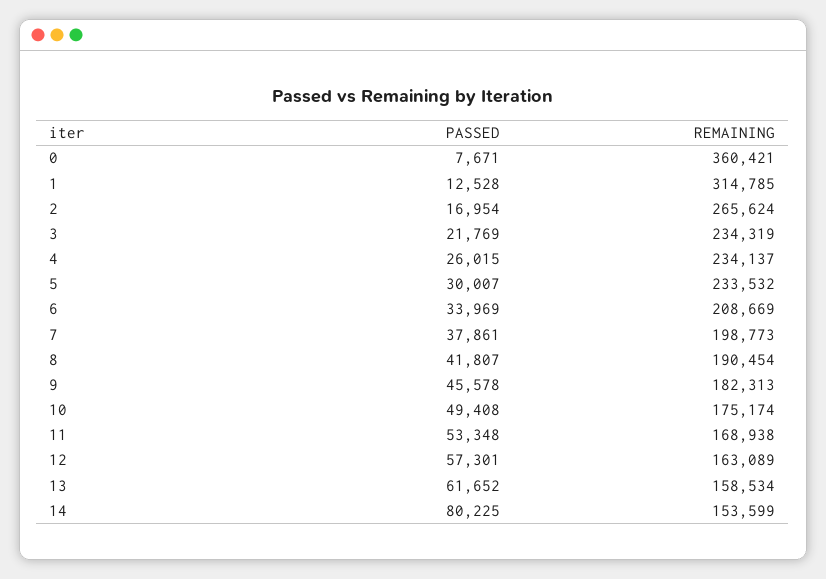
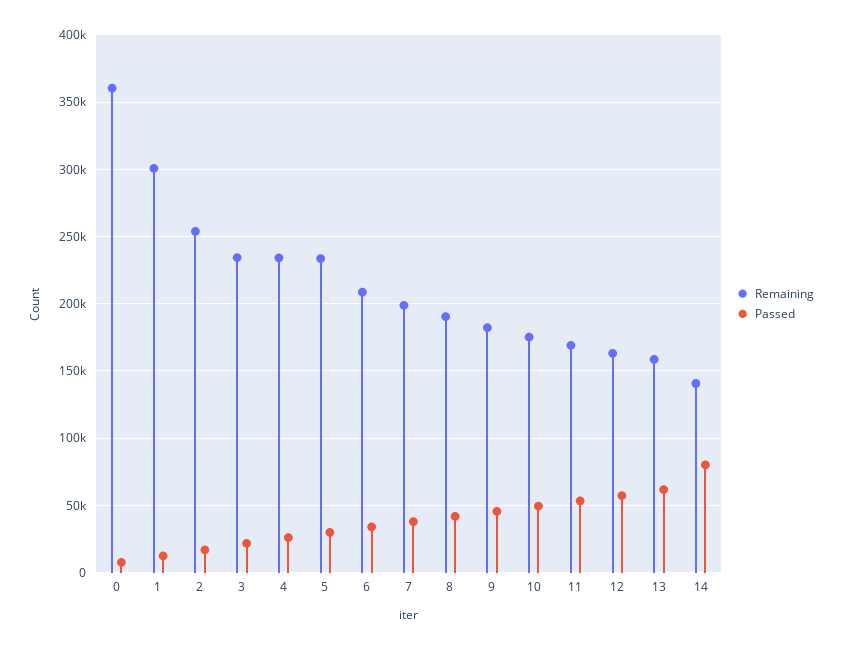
  {
    "PASSED": {
      "0": 7671,
      "1": 12528,
      "2": 16954,
      "3": 21769,
      "4": 26015,
      "5": 30007,
      "6": 33969,
      "7": 37861,
      "8": 41807,
      "9": 45578,
      "10": 49408,
      "11": 53348,
      "12": 57301,
      "13": 61652,
      "14": 80225
    },
    "REMAINING": {
      "0": 360421,
-     "1": 314785,
+     "1": 300000,
-     "2": 265624,
+     "2": 255000,
      "3": 234319,
      "4": 234137,
      "5": 233532,
      "6": 208669,
      "7": 198773,
      "8": 190454,
      "9": 182313,
      "10": 175174,
      "11": 168938,
      "12": 163089,
      "13": 158534,
-     "14": 153599
+     "14": 140000
    }
  }

